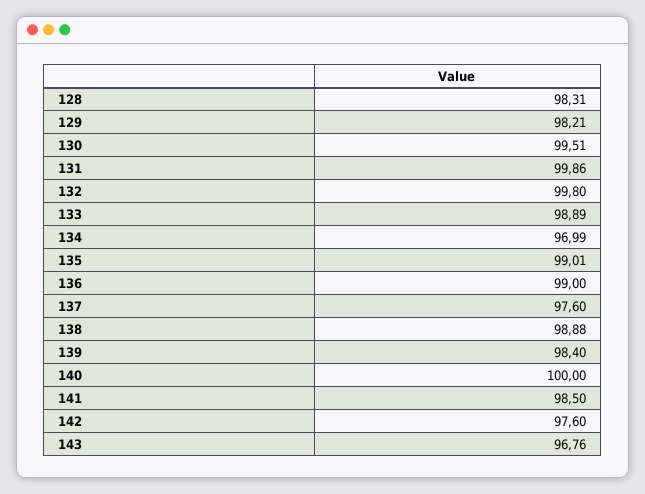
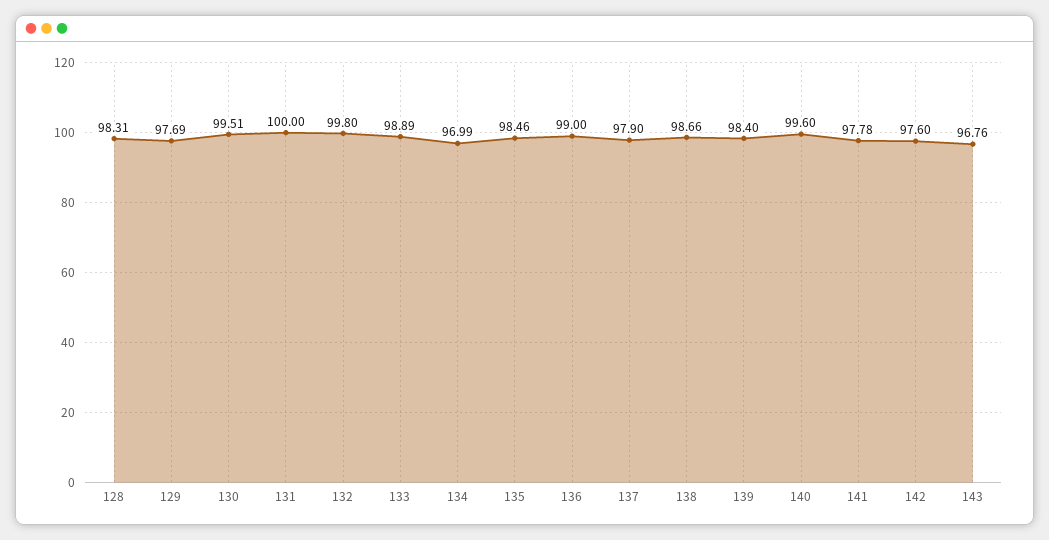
  {
    "128": 98.31,
-   "129": 98.21,
+   "129": 97.69,
    "130": 99.51,
-   "131": 99.86,
+   "131": 100,
    "132": 99.8,
    "133": 98.89,
    "134": 96.99,
-   "135": 99.01,
+   "135": 98.46,
    "136": 99,
-   "137": 97.6,
+   "137": 97.9,
-   "138": 98.88,
+   "138": 98.66,
    "139": 98.4,
-   "140": 100,
+   "140": 99.6,
-   "141": 98.5,
+   "141": 97.78,
    "142": 97.6,
    "143": 96.76
  }

